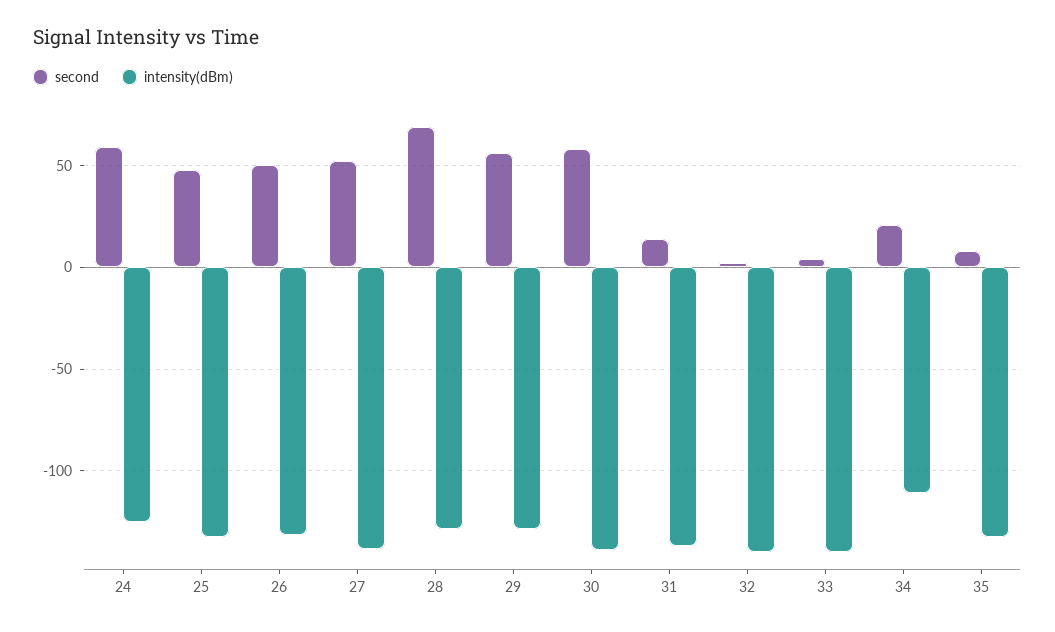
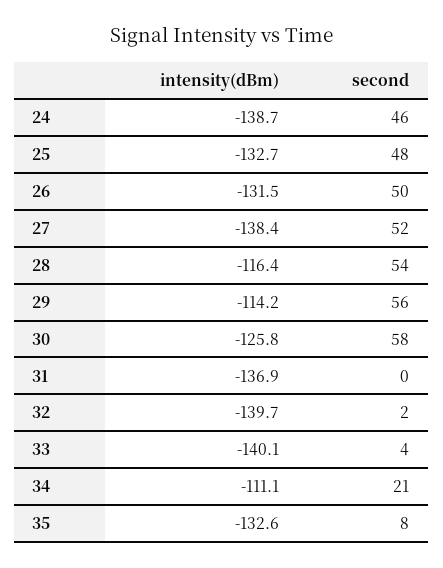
  {
    "second": {
-     "24": 60,
+     "24": 46,
      "25": 48,
      "26": 50,
      "27": 52,
-     "28": 70,
+     "28": 54,
      "29": 56,
      "30": 58,
-     "31": 15,
+     "31": 0,
      "32": 2,
      "33": 4,
      "34": 21,
      "35": 8
    },
    "intensity(dBm)": {
-     "24": -125,
+     "24": -138.7,
      "25": -132.7,
      "26": -131.5,
      "27": -138.4,
-     "28": -130,
+     "28": -116.4,
-     "29": -130,
+     "29": -114.2,
-     "30": -140,
+     "30": -125.8,
      "31": -136.9,
      "32": -139.7,
      "33": -140.1,
      "34": -111.1,
      "35": -132.6
    }
  }

